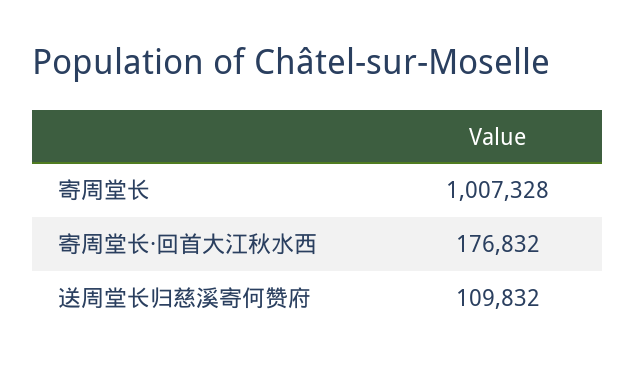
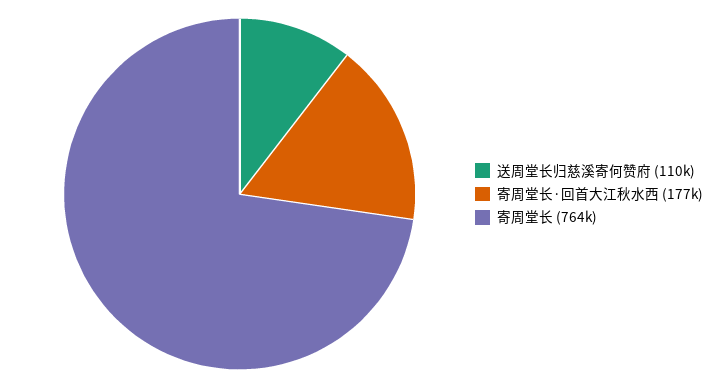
  {
-   "寄周堂长": 1007328,
+   "寄周堂长": 764000,
    "寄周堂长·回首大江秋水西": 176832,
    "送周堂长归慈溪寄何赞府": 109832
  }

